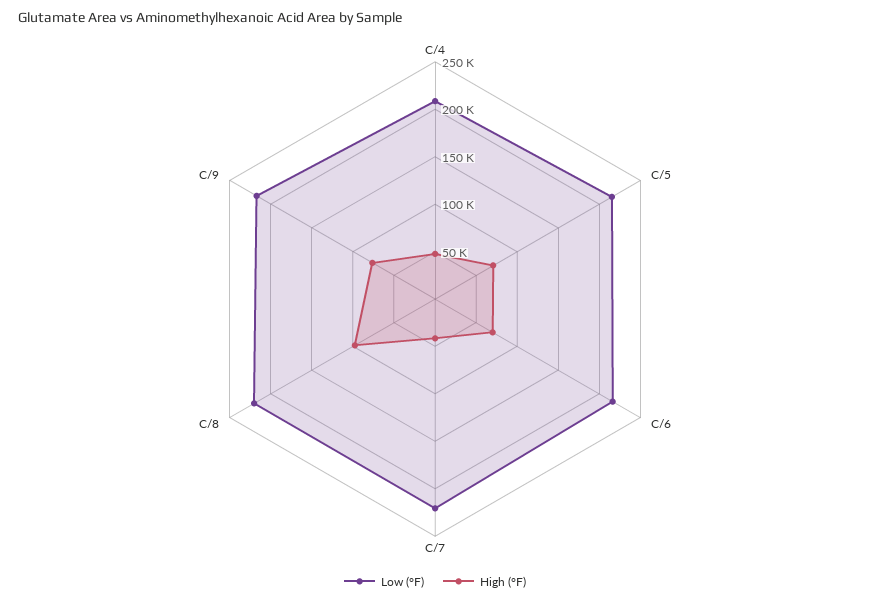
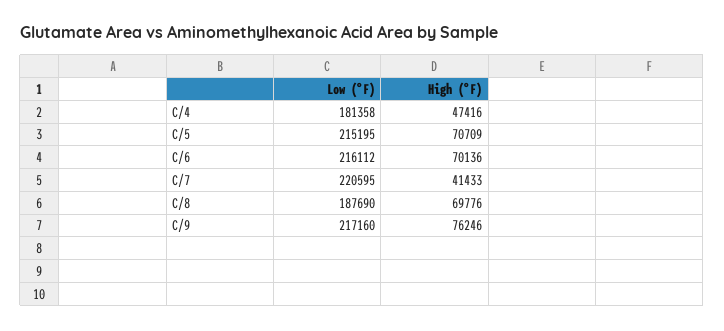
  {
    "Low (°F)": {
-     "C/4": 210000,
+     "C/4": 181358,
      "C/5": 215195,
      "C/6": 216112,
      "C/7": 220595,
-     "C/8": 220000,
+     "C/8": 187690,
      "C/9": 217160
    },
    "High (°F)": {
      "C/4": 47416,
      "C/5": 70709,
      "C/6": 70136,
      "C/7": 41433,
-     "C/8": 100000,
+     "C/8": 69776,
      "C/9": 76246
    }
  }

